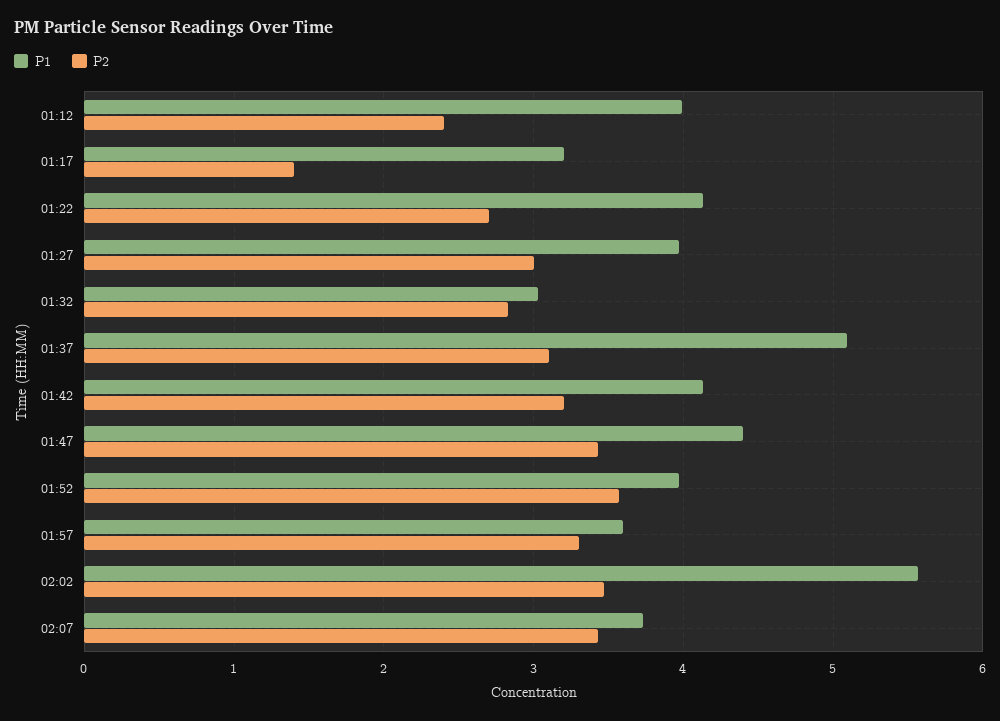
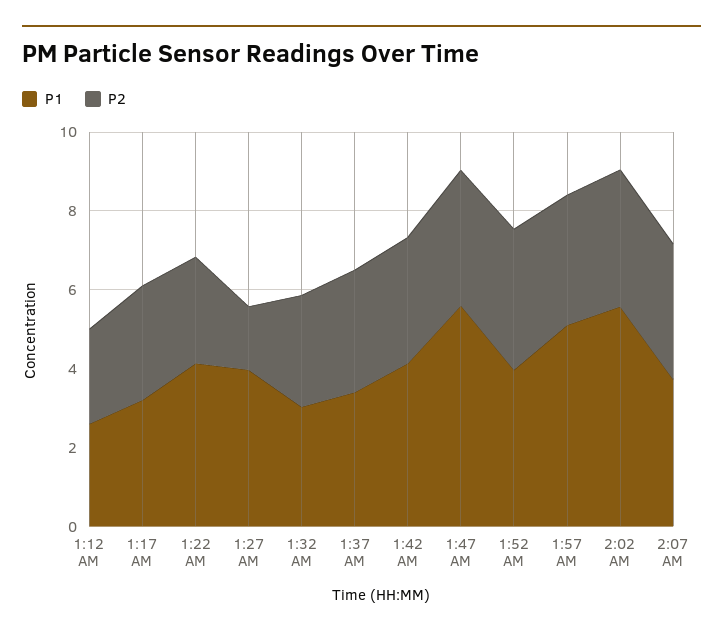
  {
    "P1": {
-     "01:12": 4,
+     "01:12": 2.5,
      "01:17": 3.2,
      "01:22": 4.1,
      "01:27": 4,
      "01:32": 3,
-     "01:37": 5.1,
+     "01:37": 3.5,
      "01:42": 4.1,
-     "01:47": 4.4,
+     "01:47": 5.5,
      "01:52": 4,
-     "01:57": 3.6,
+     "01:57": 5,
      "02:02": 5.6,
      "02:07": 3.7
    },
    "P2": {
      "01:12": 2.4,
-     "01:17": 1.4,
+     "01:17": 3,
      "01:22": 2.7,
-     "01:27": 3,
+     "01:27": 1.5,
      "01:32": 2.8,
      "01:37": 3.1,
      "01:42": 3.2,
      "01:47": 3.4,
      "01:52": 3.6,
      "01:57": 3.3,
      "02:02": 3.5,
      "02:07": 3.4
    }
  }

